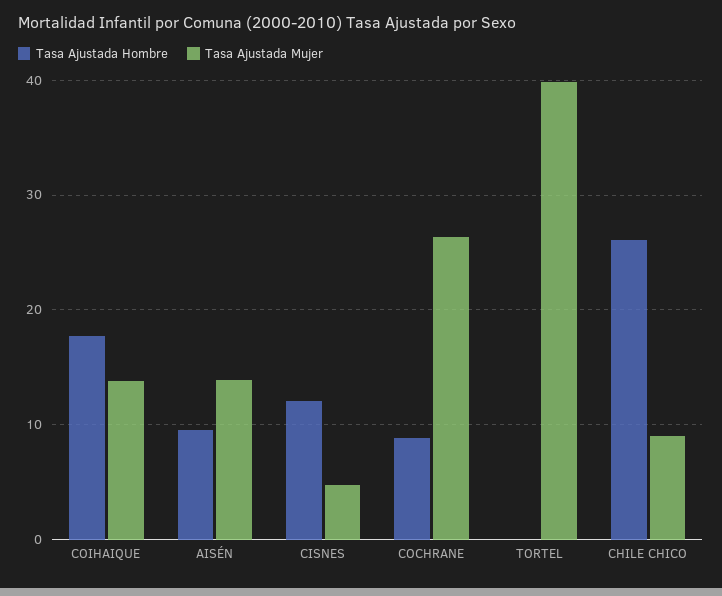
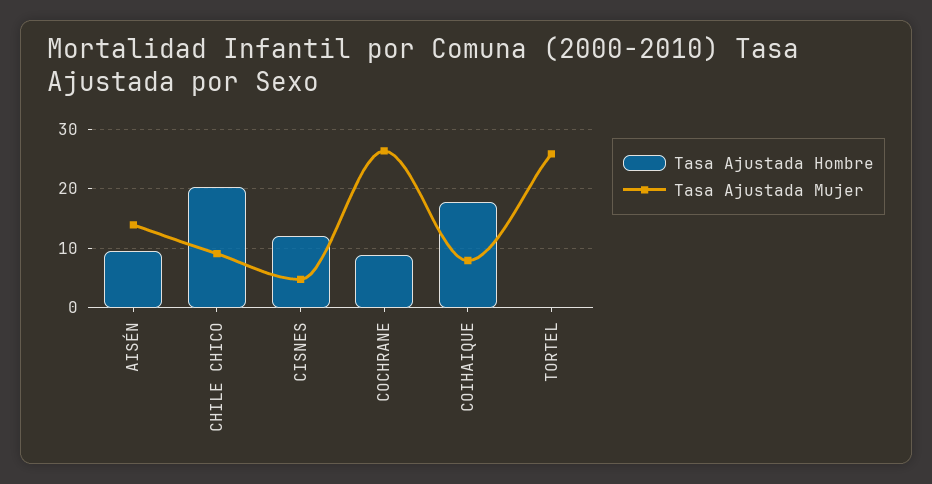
  {
    "Tasa Ajustada Hombre": {
      "COIHAIQUE": 18,
      "AISÉN": 10,
      "CISNES": 12,
      "COCHRANE": 9,
      "TORTEL": 0,
-     "CHILE CHICO": 26
+     "CHILE CHICO": 20
    },
    "Tasa Ajustada Mujer": {
-     "COIHAIQUE": 14,
+     "COIHAIQUE": 8,
      "AISÉN": 14,
      "CISNES": 5,
      "COCHRANE": 26,
-     "TORTEL": 40,
+     "TORTEL": 26,
      "CHILE CHICO": 9
    }
  }

